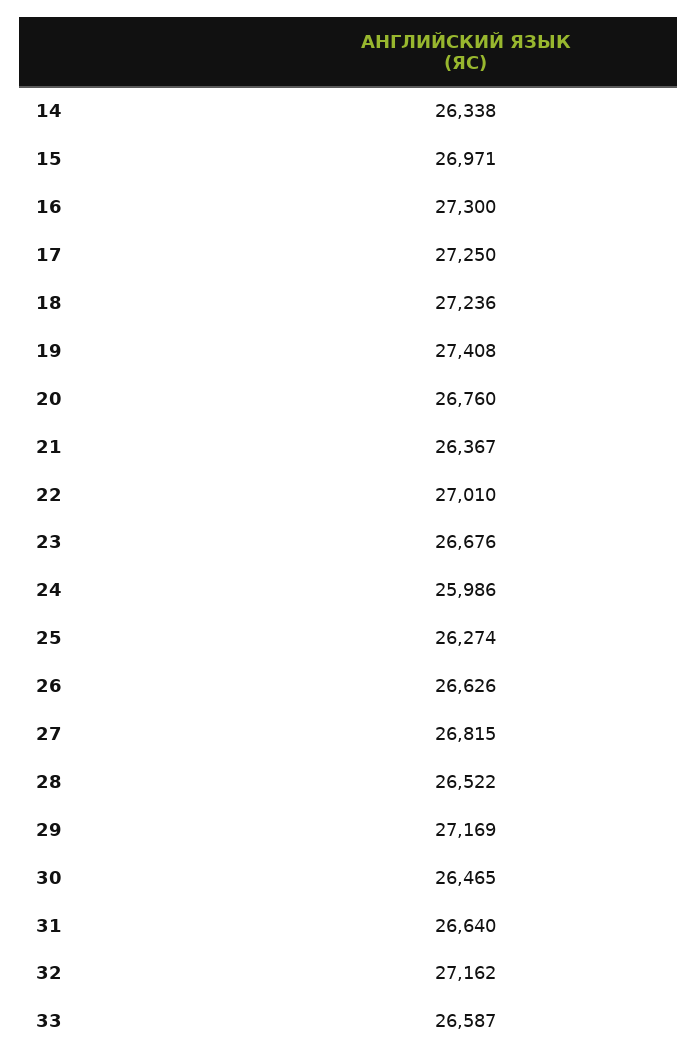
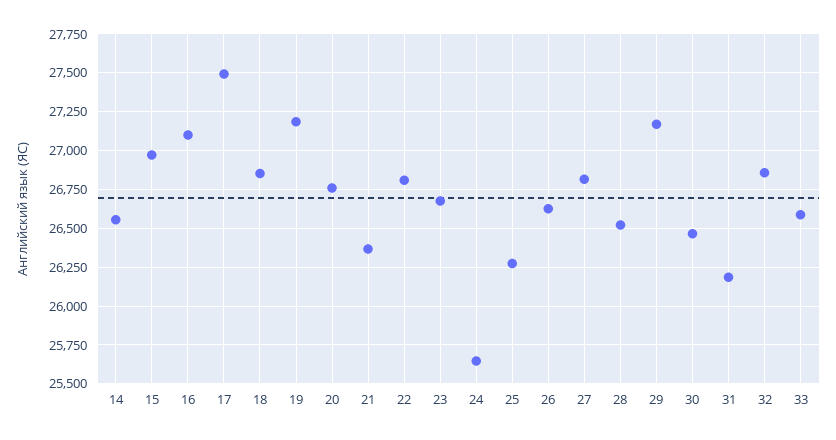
  {
-   "14": 26338,
+   "14": 26550,
    "15": 26971,
-   "16": 27300,
+   "16": 27100,
-   "17": 27250,
+   "17": 27500,
-   "18": 27236,
+   "18": 26850,
-   "19": 27408,
+   "19": 27200,
    "20": 26760,
    "21": 26367,
-   "22": 27010,
+   "22": 26800,
    "23": 26676,
-   "24": 25986,
+   "24": 25650,
    "25": 26274,
    "26": 26626,
    "27": 26815,
    "28": 26522,
    "29": 27169,
    "30": 26465,
-   "31": 26640,
+   "31": 26200,
-   "32": 27162,
+   "32": 26850,
    "33": 26587
  }

